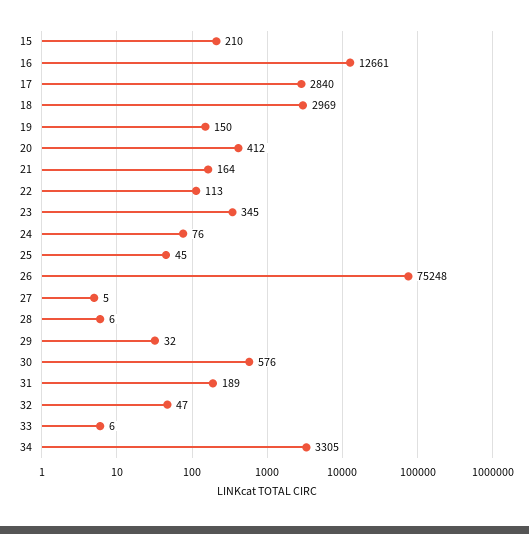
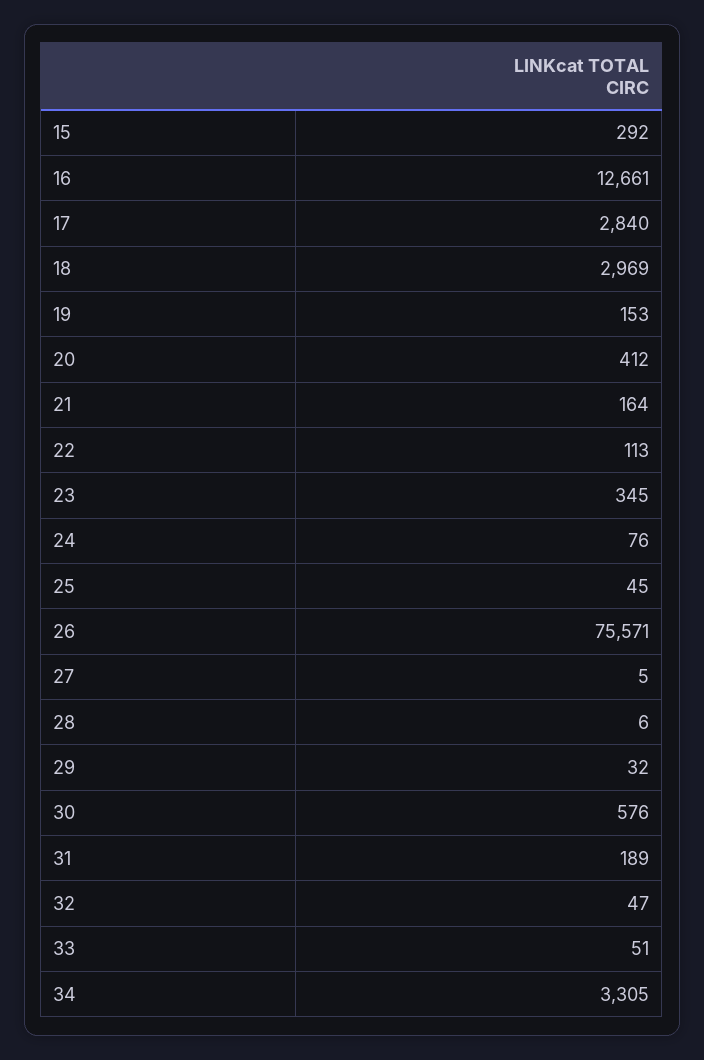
  {
-   "15": 210,
+   "15": 292,
    "16": 12661,
    "17": 2840,
    "18": 2969,
-   "19": 150,
+   "19": 153,
    "20": 412,
    "21": 164,
    "22": 113,
    "23": 345,
    "24": 76,
    "25": 45,
-   "26": 75248,
+   "26": 75571,
    "27": 5,
    "28": 6,
    "29": 32,
    "30": 576,
    "31": 189,
    "32": 47,
-   "33": 6,
+   "33": 51,
    "34": 3305
  }

